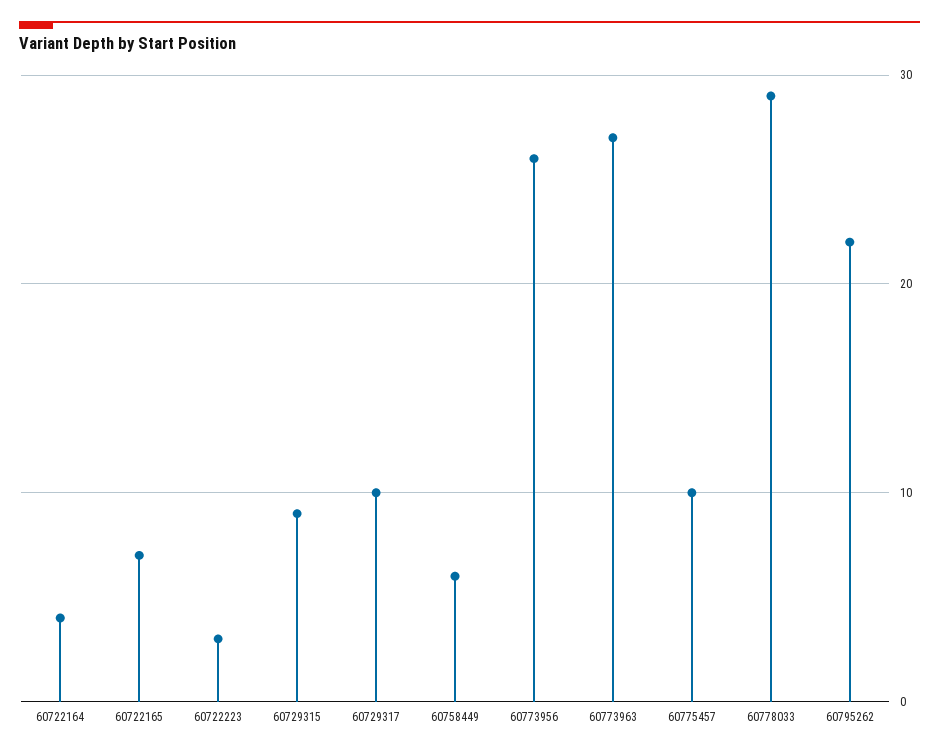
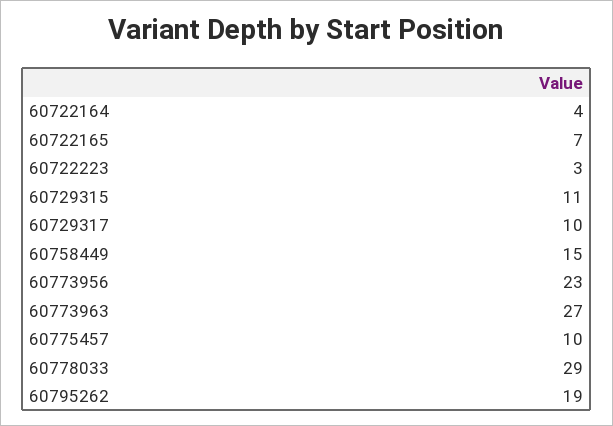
  {
    "60722164": 4,
    "60722165": 7,
    "60722223": 3,
-   "60729315": 9,
+   "60729315": 11,
    "60729317": 10,
-   "60758449": 6,
+   "60758449": 15,
-   "60773956": 26,
+   "60773956": 23,
    "60773963": 27,
    "60775457": 10,
    "60778033": 29,
-   "60795262": 22
+   "60795262": 19
  }

